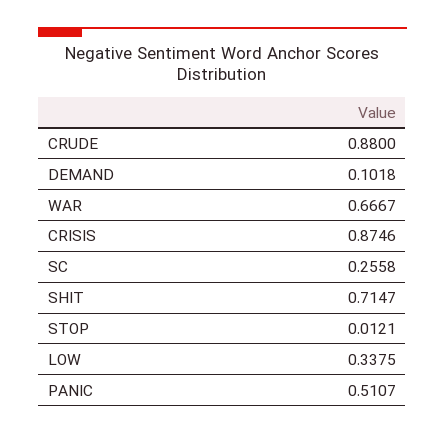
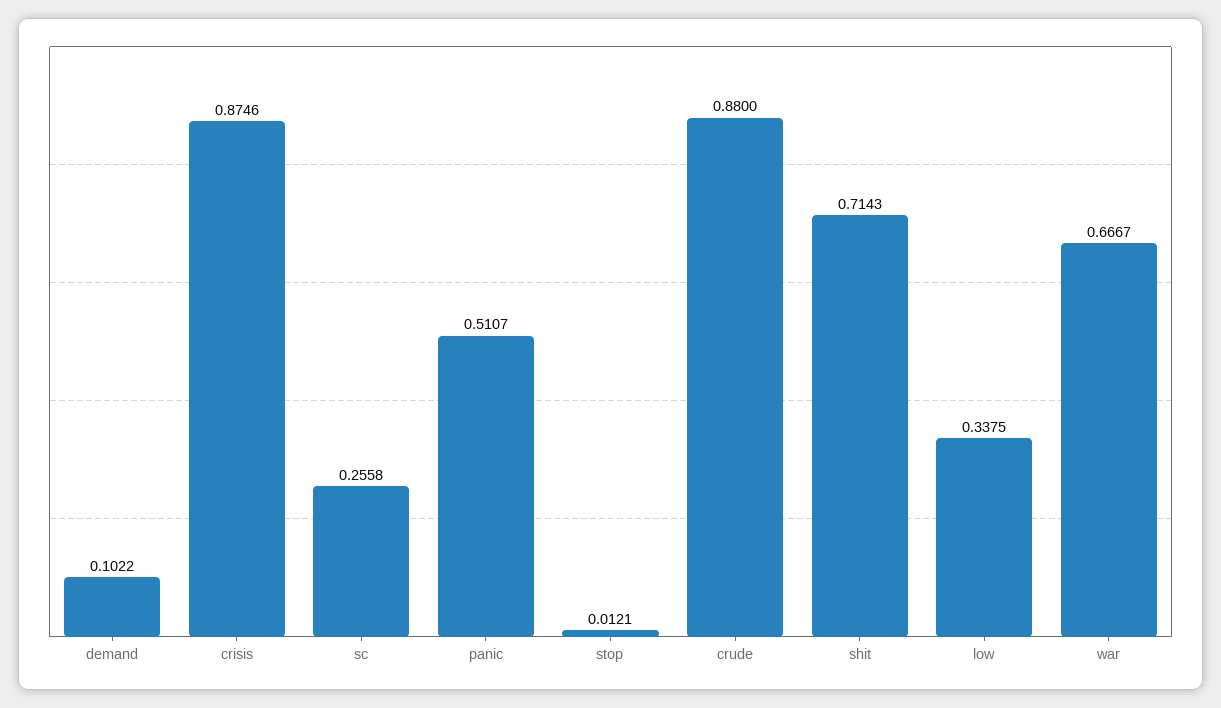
  {
    "CRUDE": 0.88,
-   "DEMAND": 0.1018,
+   "DEMAND": 0.1022,
    "WAR": 0.6667,
    "CRISIS": 0.8746,
    "SC": 0.2558,
-   "SHIT": 0.7147,
+   "SHIT": 0.7143,
    "STOP": 0.0121,
    "LOW": 0.3375,
    "PANIC": 0.5107
  }

